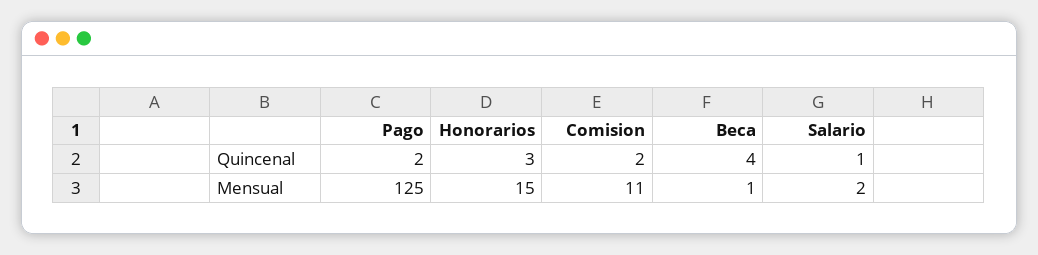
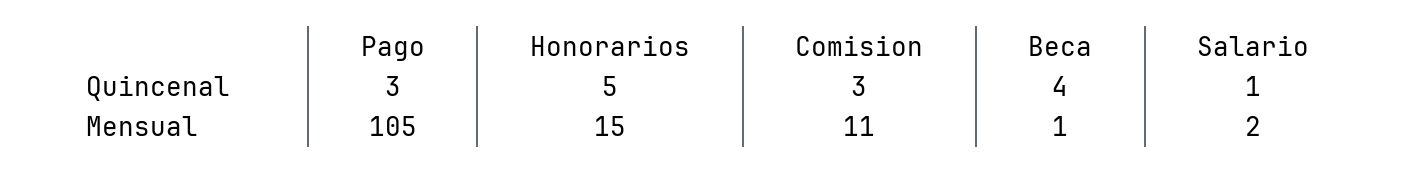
  {
    "Pago": {
-     "Quincenal": 2,
+     "Quincenal": 3,
-     "Mensual": 125
+     "Mensual": 105
    },
    "Honorarios": {
-     "Quincenal": 3,
+     "Quincenal": 5,
      "Mensual": 15
    },
    "Comision": {
-     "Quincenal": 2,
+     "Quincenal": 3,
      "Mensual": 11
    },
    "Beca": {
      "Quincenal": 4,
      "Mensual": 1
    },
    "Salario": {
      "Quincenal": 1,
      "Mensual": 2
    }
  }

